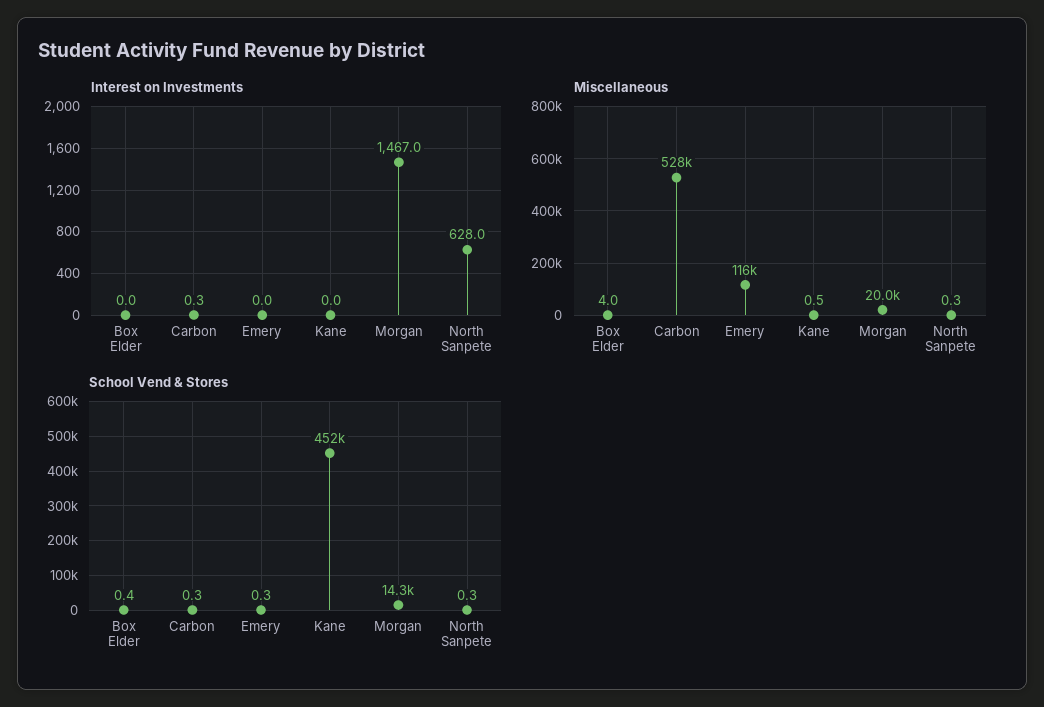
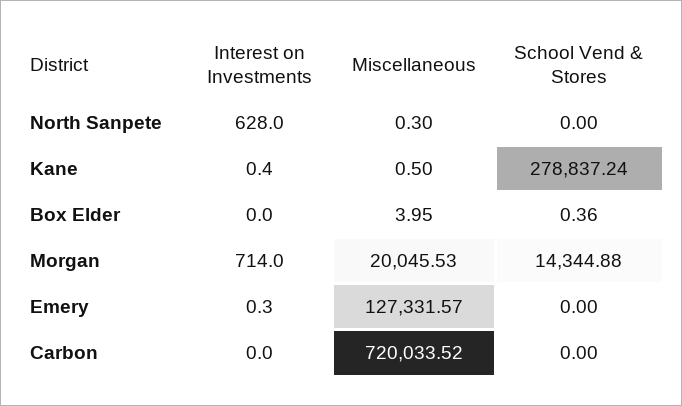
  {
    "Interest on Investments": {
      "Box Elder": 0,
-     "Carbon": 0.3,
+     "Carbon": 0,
-     "Emery": 0,
+     "Emery": 0.3,
-     "Kane": 0,
+     "Kane": 0.4,
-     "Morgan": 1467,
+     "Morgan": 714,
      "North Sanpete": 628
    },
    "Miscellaneous": {
      "Box Elder": 3.95,
-     "Carbon": 528000,
+     "Carbon": 720033.52,
-     "Emery": 116000,
+     "Emery": 127331.57,
      "Kane": 0.5,
      "Morgan": 20045.53,
      "North Sanpete": 0.3
    },
    "School Vend & Stores": {
      "Box Elder": 0.36,
-     "Carbon": 0.3,
+     "Carbon": 0,
-     "Emery": 0.3,
+     "Emery": 0,
-     "Kane": 452000,
+     "Kane": 278837.24,
      "Morgan": 14344.88,
-     "North Sanpete": 0.3
+     "North Sanpete": 0
    }
  }

